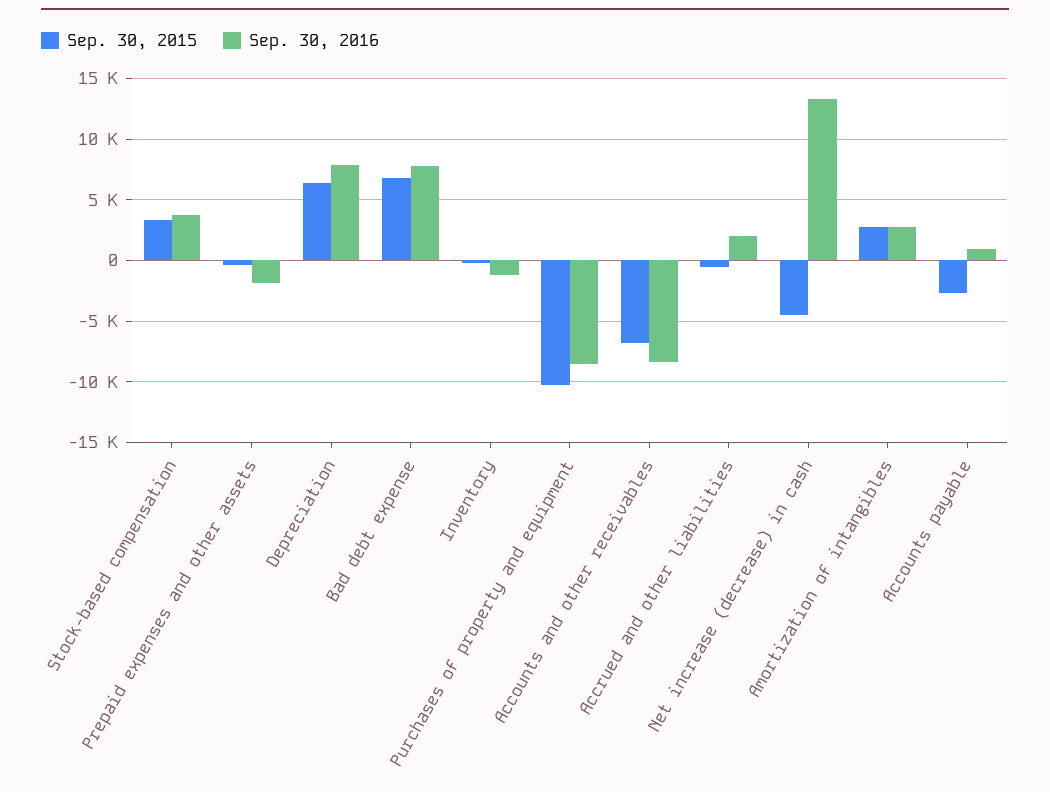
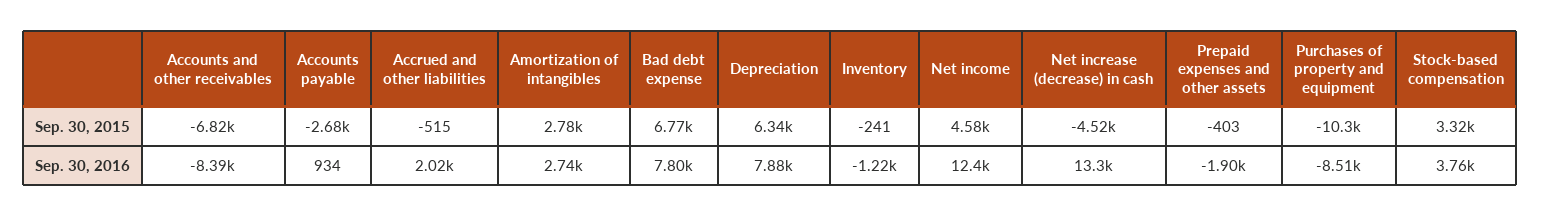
  {
    "Sep. 30, 2015": {
      "Stock-based compensation": 3320,
      "Prepaid expenses and other assets": -403,
      "Depreciation": 6340,
      "Bad debt expense": 6770,
      "Inventory": -241,
      "Purchases of property and equipment": -10300,
      "Accounts and other receivables": -6820,
      "Accrued and other liabilities": -515,
      "Net increase (decrease) in cash": -4520,
      "Amortization of intangibles": 2780,
-     "Accounts payable": -2680
+     "Accounts payable": -2680,
+     "Net income": 4580
    },
    "Sep. 30, 2016": {
      "Stock-based compensation": 3760,
      "Prepaid expenses and other assets": -1900,
      "Depreciation": 7880,
      "Bad debt expense": 7800,
      "Inventory": -1220,
      "Purchases of property and equipment": -8510,
      "Accounts and other receivables": -8390,
      "Accrued and other liabilities": 2020,
      "Net increase (decrease) in cash": 13300,
      "Amortization of intangibles": 2740,
-     "Accounts payable": 934
+     "Accounts payable": 934,
+     "Net income": 12400
    }
  }

